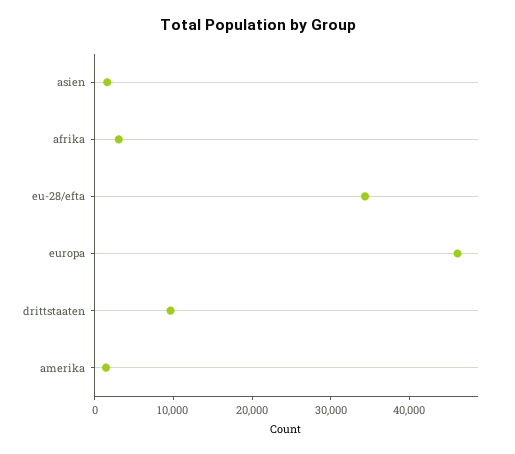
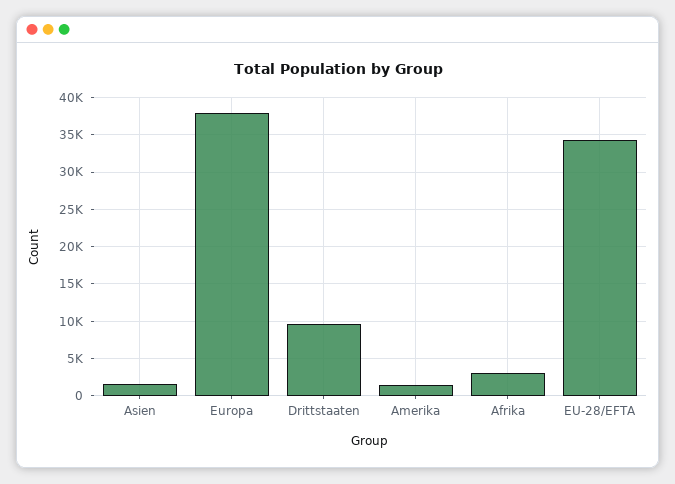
  {
    "asien": 2000,
    "afrika": 3000,
    "eu-28/efta": 34000,
-   "europa": 46000,
+   "europa": 38000,
    "drittstaaten": 10000,
    "amerika": 1000
  }

